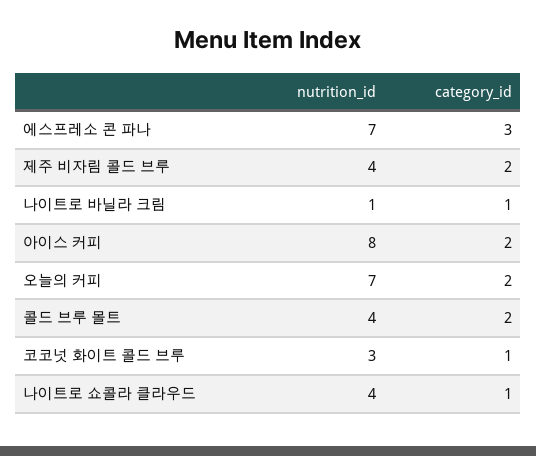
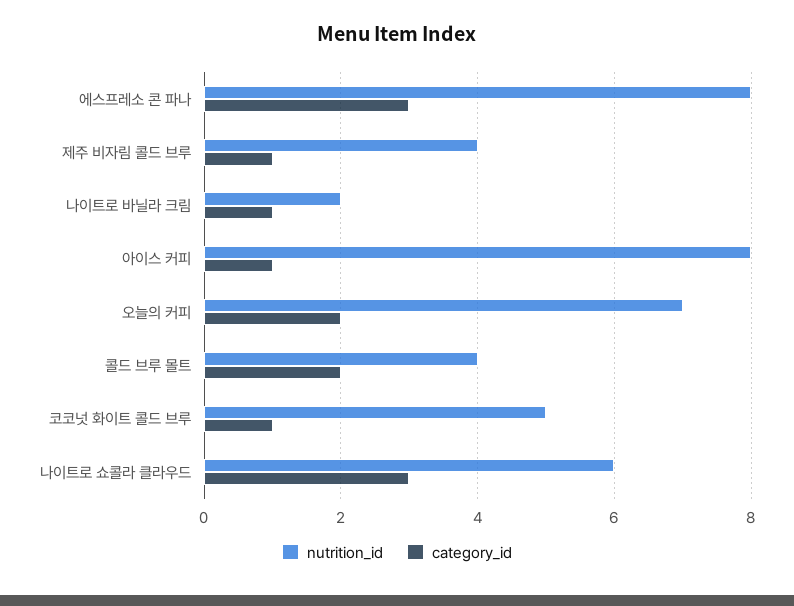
  {
    "nutrition_id": {
-     "에스프레소 콘 파나": 7,
+     "에스프레소 콘 파나": 8,
      "제주 비자림 콜드 브루": 4,
-     "나이트로 바닐라 크림": 1,
+     "나이트로 바닐라 크림": 2,
      "아이스 커피": 8,
      "오늘의 커피": 7,
      "콜드 브루 몰트": 4,
-     "코코넛 화이트 콜드 브루": 3,
+     "코코넛 화이트 콜드 브루": 5,
-     "나이트로 쇼콜라 클라우드": 4
+     "나이트로 쇼콜라 클라우드": 6
    },
    "category_id": {
      "에스프레소 콘 파나": 3,
-     "제주 비자림 콜드 브루": 2,
+     "제주 비자림 콜드 브루": 1,
      "나이트로 바닐라 크림": 1,
-     "아이스 커피": 2,
+     "아이스 커피": 1,
      "오늘의 커피": 2,
      "콜드 브루 몰트": 2,
      "코코넛 화이트 콜드 브루": 1,
-     "나이트로 쇼콜라 클라우드": 1
+     "나이트로 쇼콜라 클라우드": 3
    }
  }

